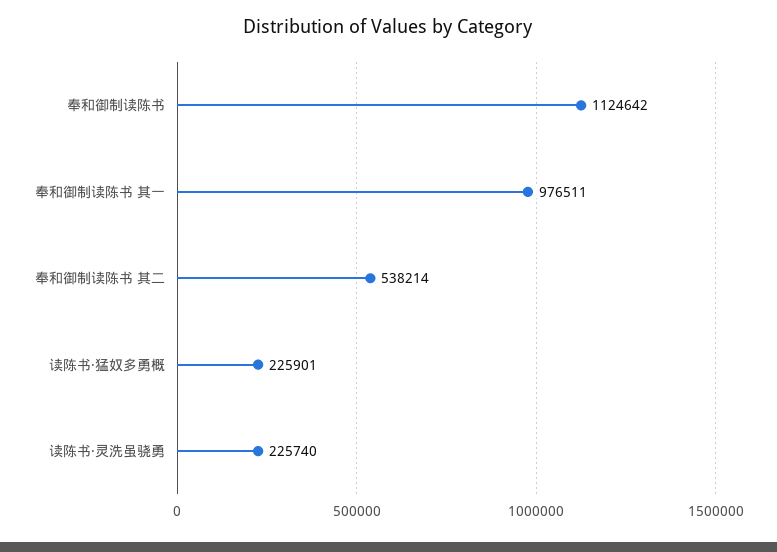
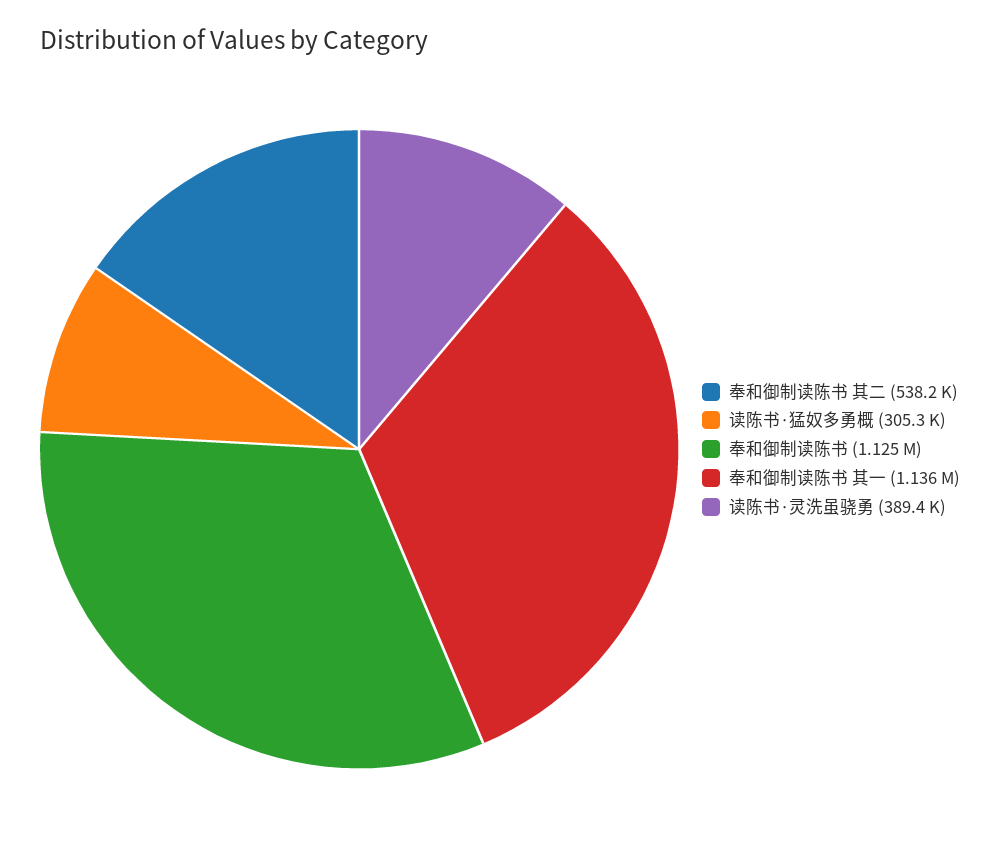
  {
    "奉和御制读陈书": 1124642,
-   "奉和御制读陈书 其一": 976511,
+   "奉和御制读陈书 其一": 1136000,
    "奉和御制读陈书 其二": 538214,
-   "读陈书·猛奴多勇概": 225901,
+   "读陈书·猛奴多勇概": 305300,
-   "读陈书·灵洗虽骁勇": 225740
+   "读陈书·灵洗虽骁勇": 389400
  }

